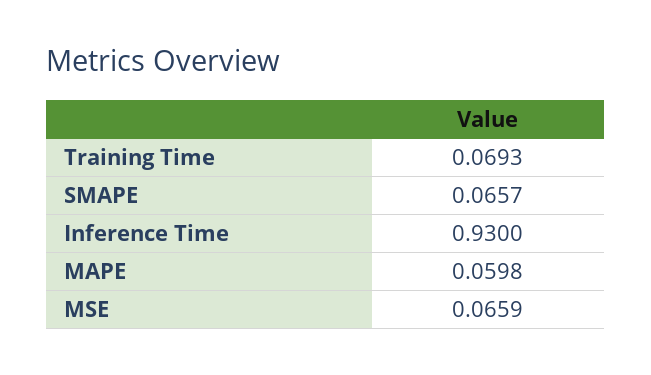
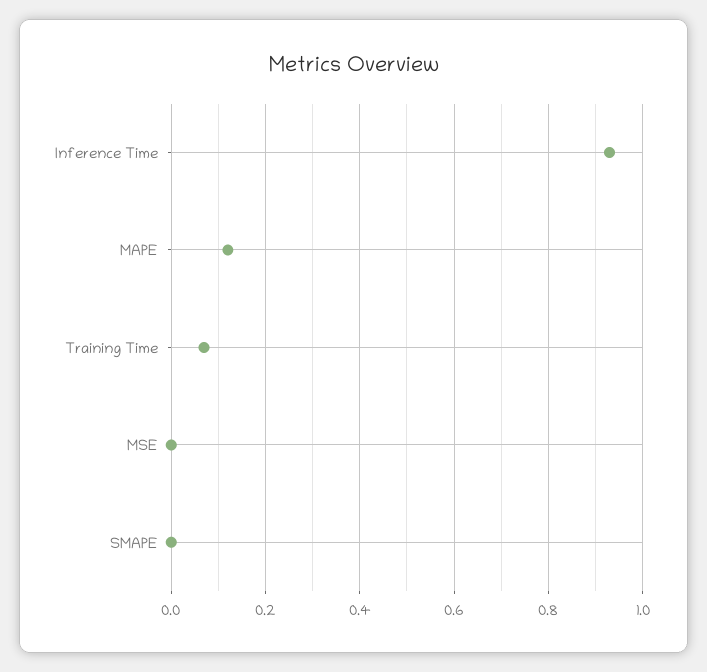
  {
    "Training Time": 0.0693,
-   "SMAPE": 0.0657,
+   "SMAPE": 0,
    "Inference Time": 0.93,
-   "MAPE": 0.0598,
+   "MAPE": 0.12,
-   "MSE": 0.0659
+   "MSE": 0
  }

